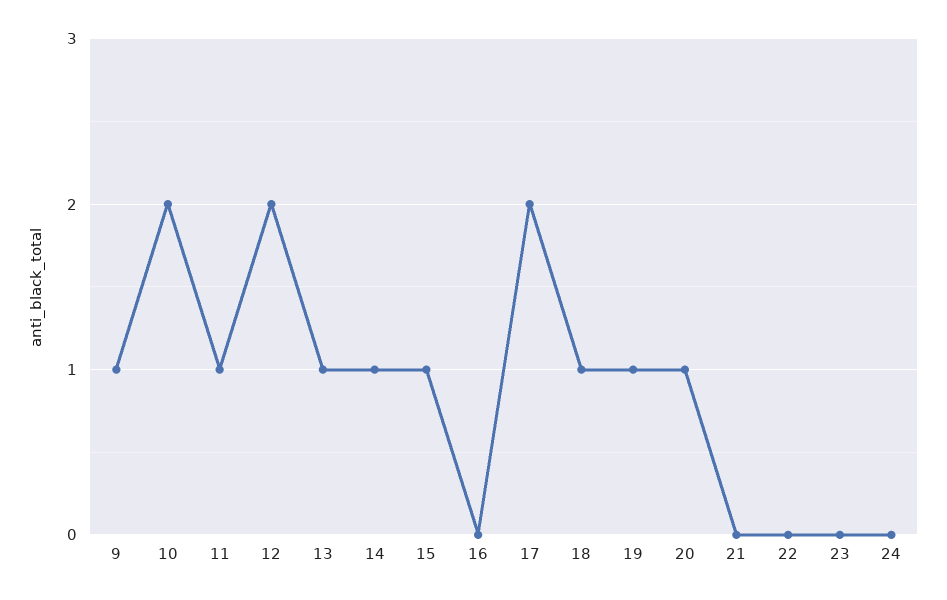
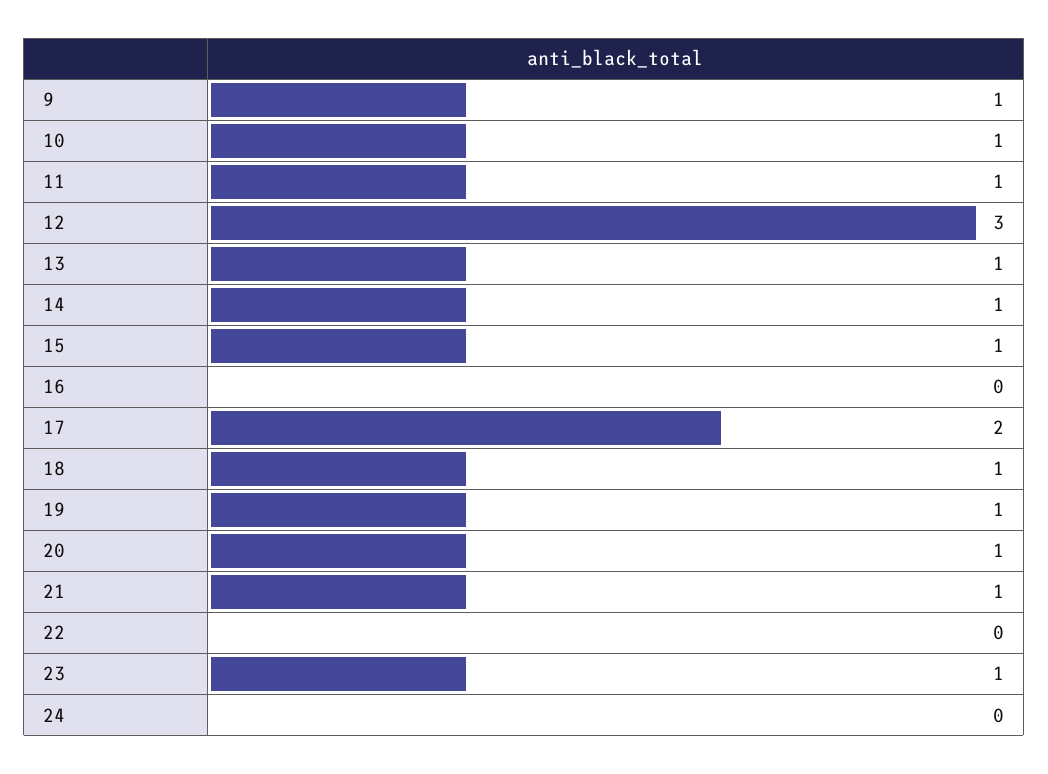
  {
    "9": 1,
-   "10": 2,
+   "10": 1,
    "11": 1,
-   "12": 2,
+   "12": 3,
    "13": 1,
    "14": 1,
    "15": 1,
    "16": 0,
    "17": 2,
    "18": 1,
    "19": 1,
    "20": 1,
-   "21": 0,
+   "21": 1,
    "22": 0,
-   "23": 0,
+   "23": 1,
    "24": 0
  }

